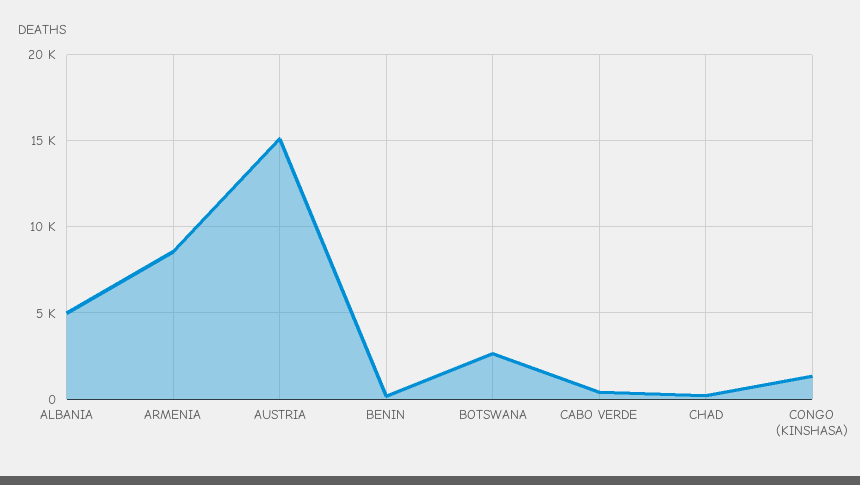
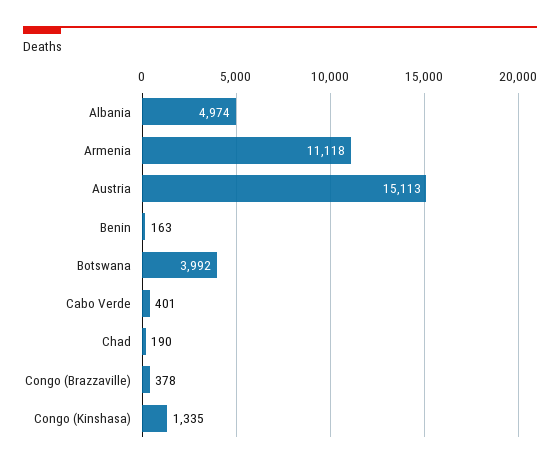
  {
    "ALBANIA": 4974,
-   "ARMENIA": 8500,
+   "ARMENIA": 11118,
    "AUSTRIA": 15113,
    "BENIN": 163,
-   "BOTSWANA": 2500,
+   "BOTSWANA": 3992,
    "CABO VERDE": 401,
    "CHAD": 190,
-   "CONGO (KINSHASA)": 1335
+   "CONGO (KINSHASA)": 1335,
+   "Congo (Brazzaville)": 378
  }

